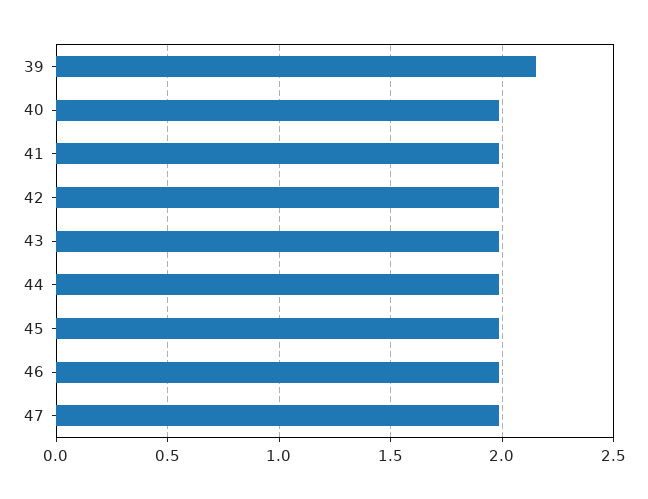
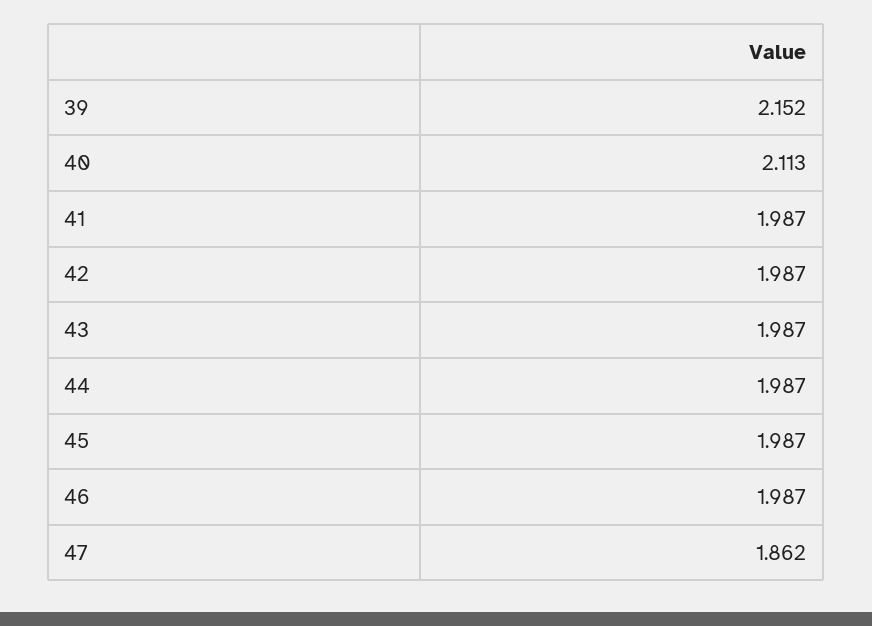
  {
    "39": 2.152,
-   "40": 2,
+   "40": 2.113,
    "41": 1.987,
    "42": 1.987,
    "43": 1.987,
    "44": 1.987,
    "45": 1.987,
    "46": 1.987,
-   "47": 2
+   "47": 1.862
  }

